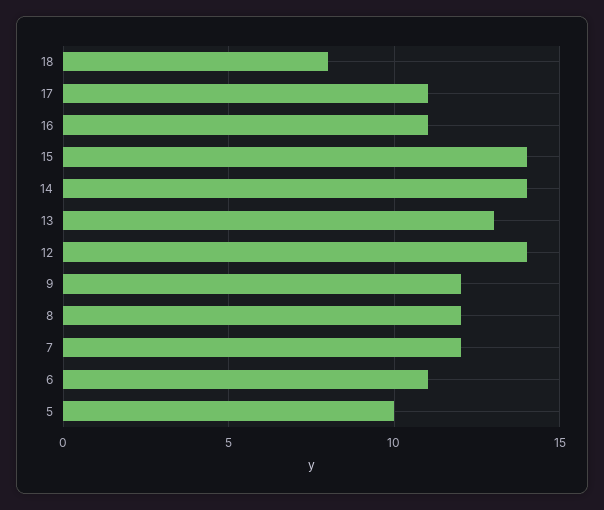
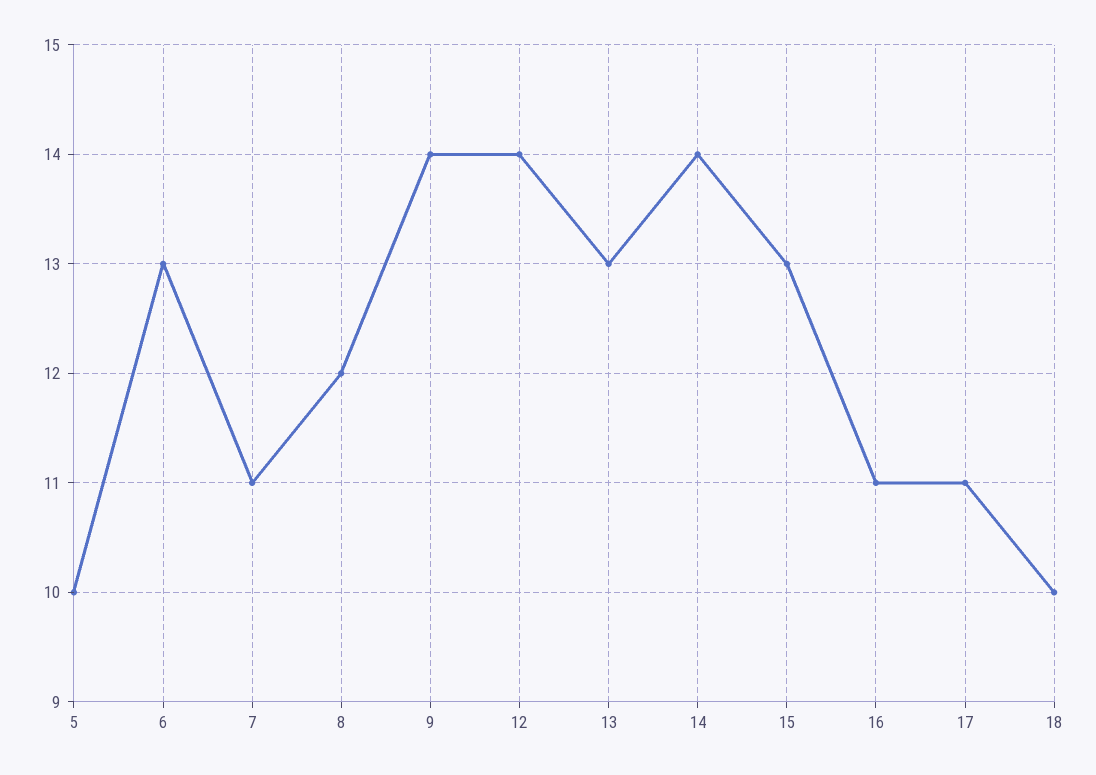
  {
-   "18": 8,
+   "18": 10,
    "17": 11,
    "16": 11,
-   "15": 14,
+   "15": 13,
    "14": 14,
    "13": 13,
    "12": 14,
-   "9": 12,
+   "9": 14,
    "8": 12,
-   "7": 12,
+   "7": 11,
-   "6": 11,
+   "6": 13,
    "5": 10
  }

